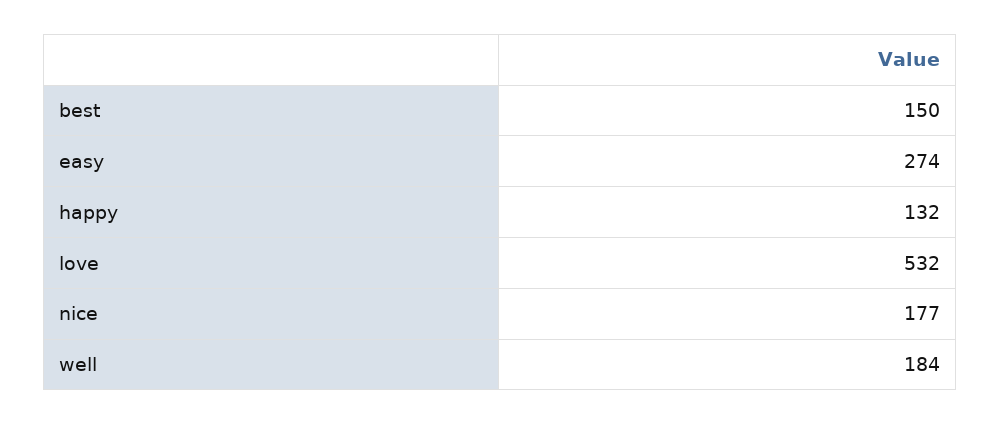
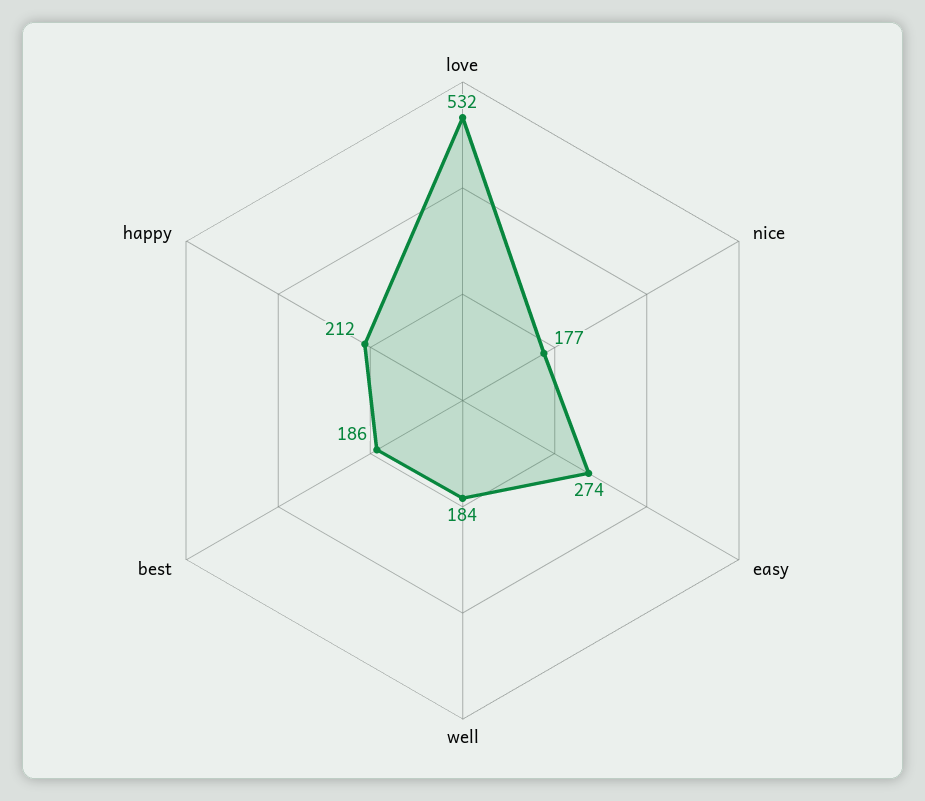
  {
-   "best": 150,
+   "best": 186,
    "easy": 274,
-   "happy": 132,
+   "happy": 212,
    "love": 532,
    "nice": 177,
    "well": 184
  }

